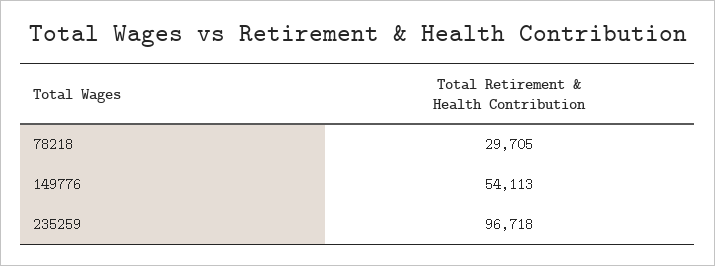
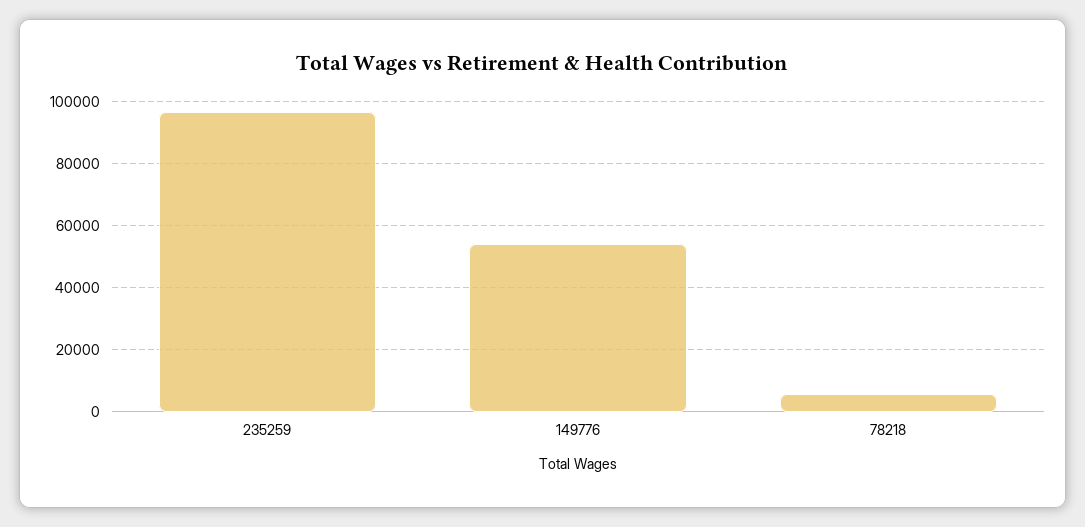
  {
-   "78218": 29705,
+   "78218": 6000,
    "149776": 54113,
    "235259": 96718
  }

